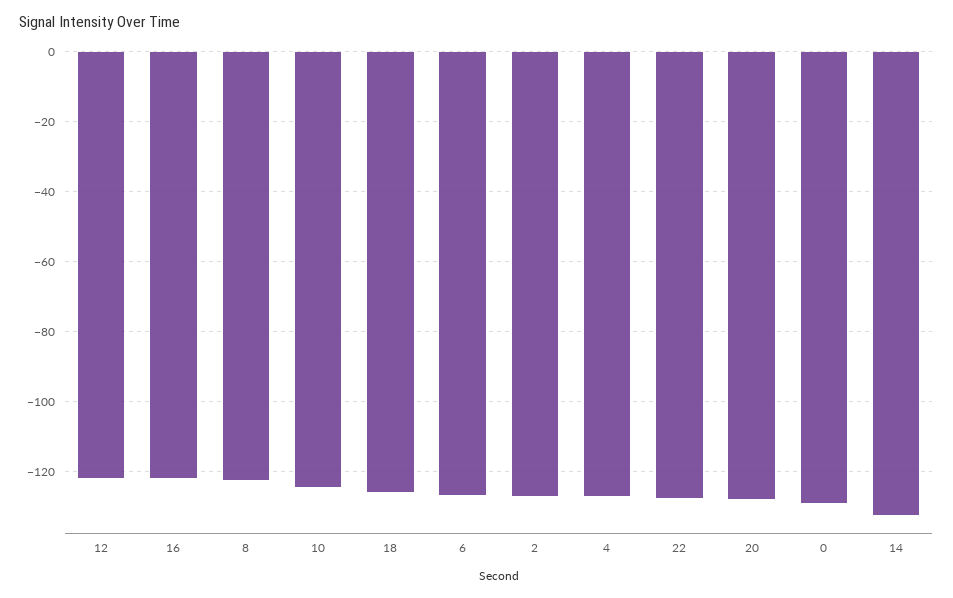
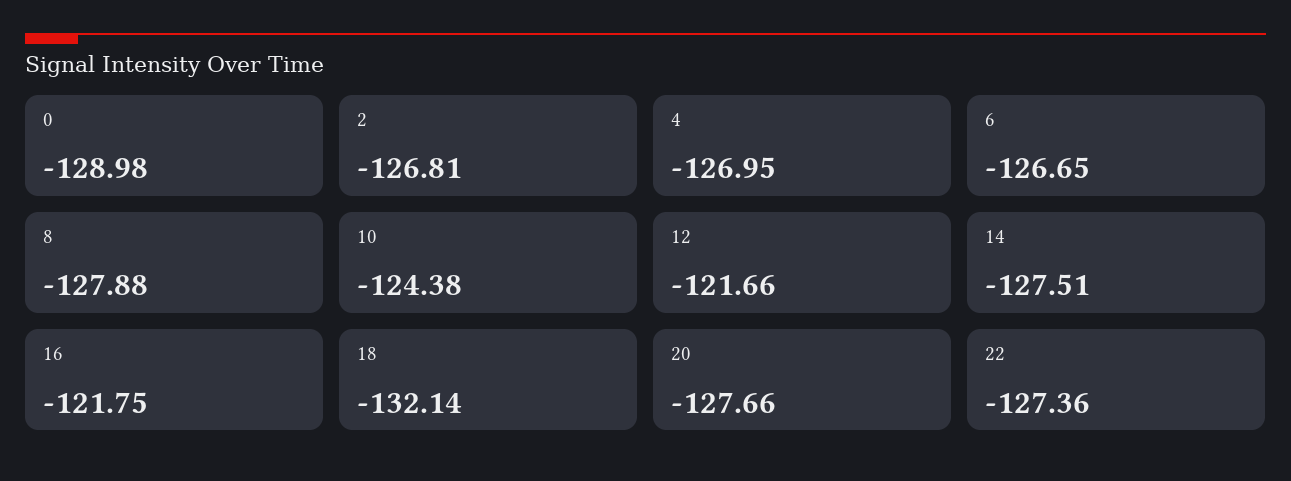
  {
    "12": -121.66,
    "16": -121.75,
-   "8": -122,
+   "8": -127.88,
    "10": -124.38,
-   "18": -126,
+   "18": -132.14,
    "6": -126.65,
    "2": -126.81,
    "4": -126.95,
    "22": -127.36,
    "20": -127.66,
    "0": -128.98,
-   "14": -132
+   "14": -127.51
  }

